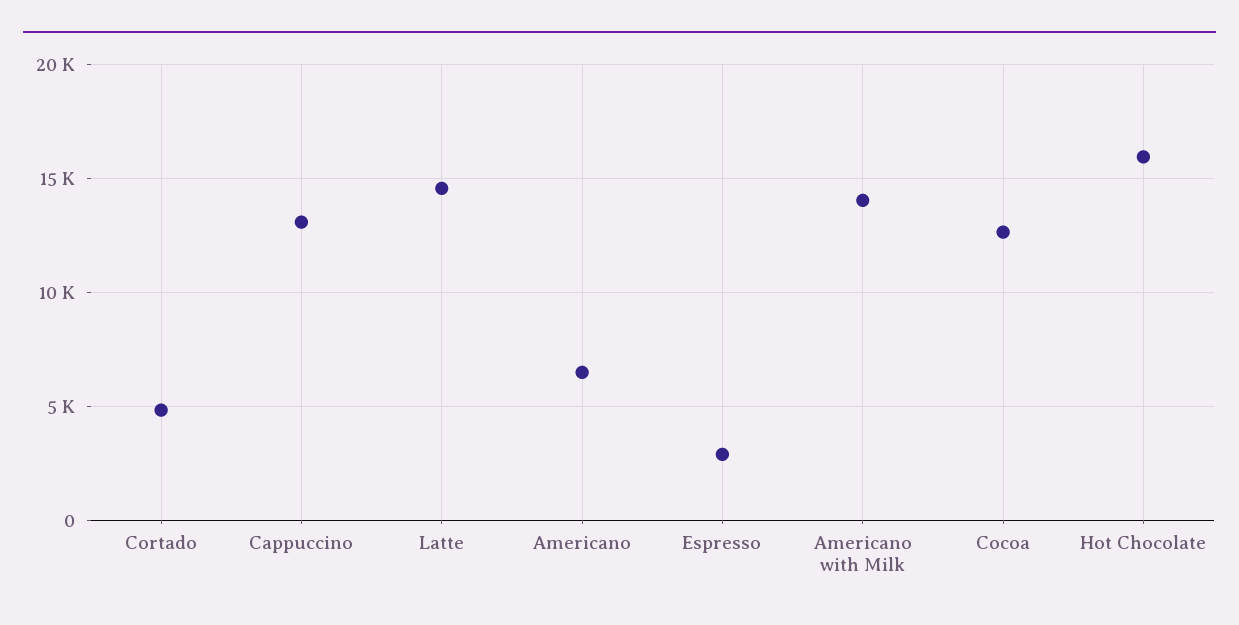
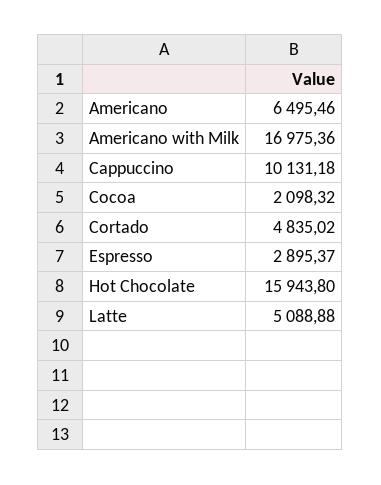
  {
    "Cortado": 4835.02,
-   "Cappuccino": 13000,
+   "Cappuccino": 10131.18,
-   "Latte": 14500,
+   "Latte": 5088.88,
    "Americano": 6495.46,
    "Espresso": 2895.37,
-   "Americano with Milk": 14000,
+   "Americano with Milk": 16975.36,
-   "Cocoa": 12500,
+   "Cocoa": 2098.32,
    "Hot Chocolate": 15943.8
  }

